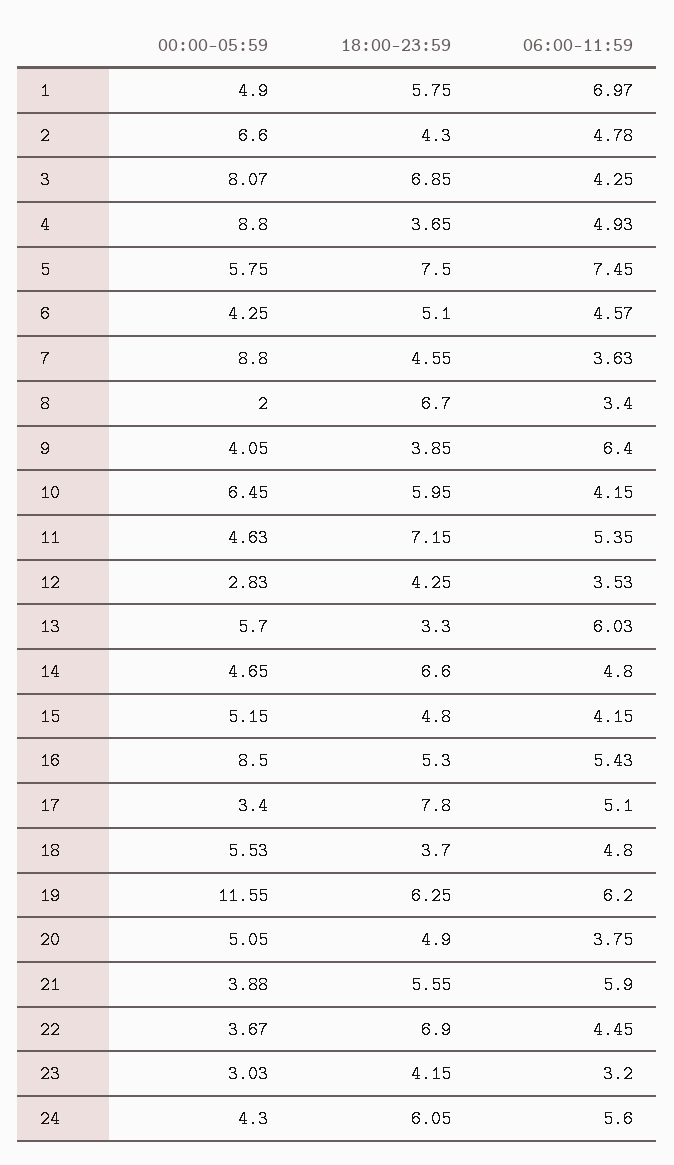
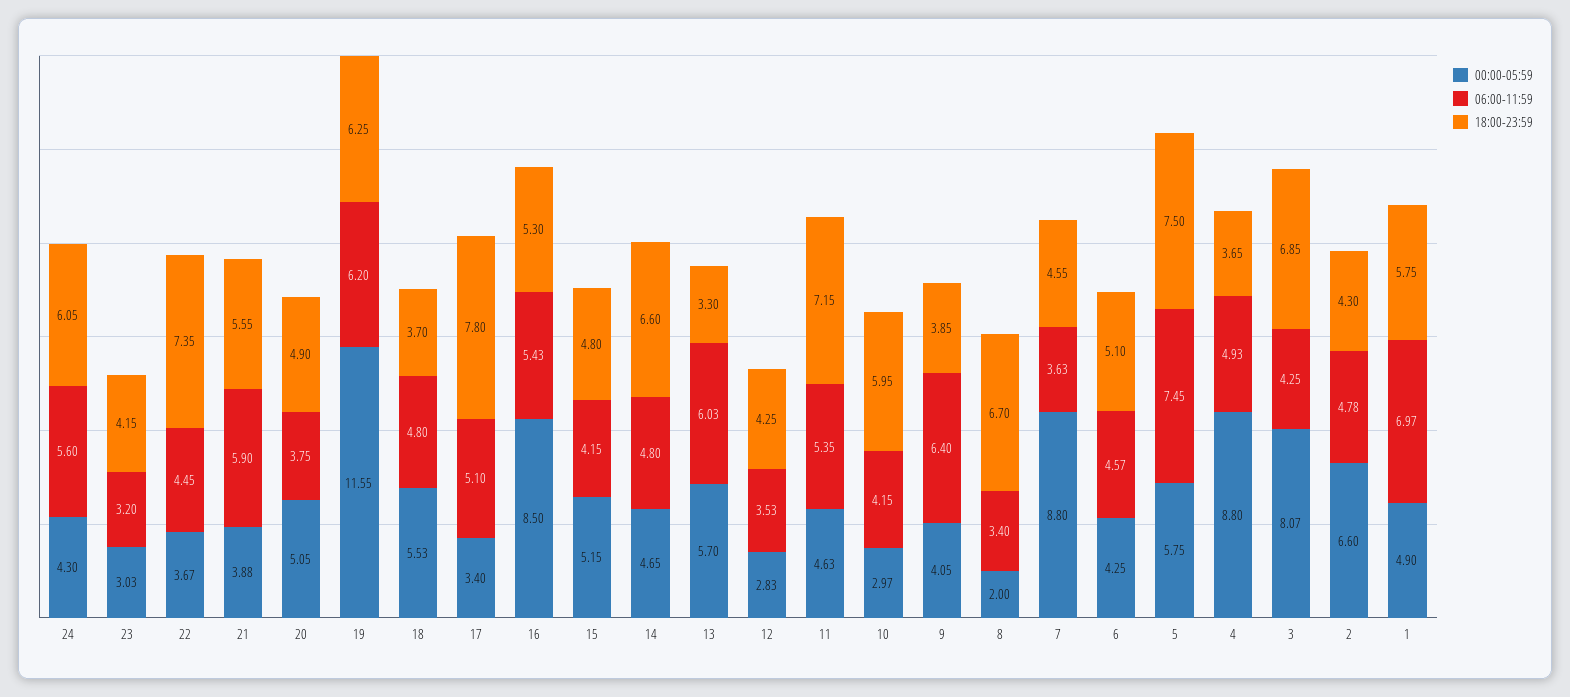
  {
    "00:00-05:59": {
      "1": 4.9,
      "2": 6.6,
      "3": 8.07,
      "4": 8.8,
      "5": 5.75,
      "6": 4.25,
      "7": 8.8,
      "8": 2,
      "9": 4.05,
-     "10": 6.45,
+     "10": 2.97,
      "11": 4.63,
      "12": 2.83,
      "13": 5.7,
      "14": 4.65,
      "15": 5.15,
      "16": 8.5,
      "17": 3.4,
      "18": 5.53,
      "19": 11.55,
      "20": 5.05,
      "21": 3.88,
      "22": 3.67,
      "23": 3.03,
      "24": 4.3
    },
    "18:00-23:59": {
      "1": 5.75,
      "2": 4.3,
      "3": 6.85,
      "4": 3.65,
      "5": 7.5,
      "6": 5.1,
      "7": 4.55,
      "8": 6.7,
      "9": 3.85,
      "10": 5.95,
      "11": 7.15,
      "12": 4.25,
      "13": 3.3,
      "14": 6.6,
      "15": 4.8,
      "16": 5.3,
      "17": 7.8,
      "18": 3.7,
      "19": 6.25,
      "20": 4.9,
      "21": 5.55,
-     "22": 6.9,
+     "22": 7.35,
      "23": 4.15,
      "24": 6.05
    },
    "06:00-11:59": {
      "1": 6.97,
      "2": 4.78,
      "3": 4.25,
      "4": 4.93,
      "5": 7.45,
      "6": 4.57,
      "7": 3.63,
      "8": 3.4,
      "9": 6.4,
      "10": 4.15,
      "11": 5.35,
      "12": 3.53,
      "13": 6.03,
      "14": 4.8,
      "15": 4.15,
      "16": 5.43,
      "17": 5.1,
      "18": 4.8,
      "19": 6.2,
      "20": 3.75,
      "21": 5.9,
      "22": 4.45,
      "23": 3.2,
      "24": 5.6
    }
  }

